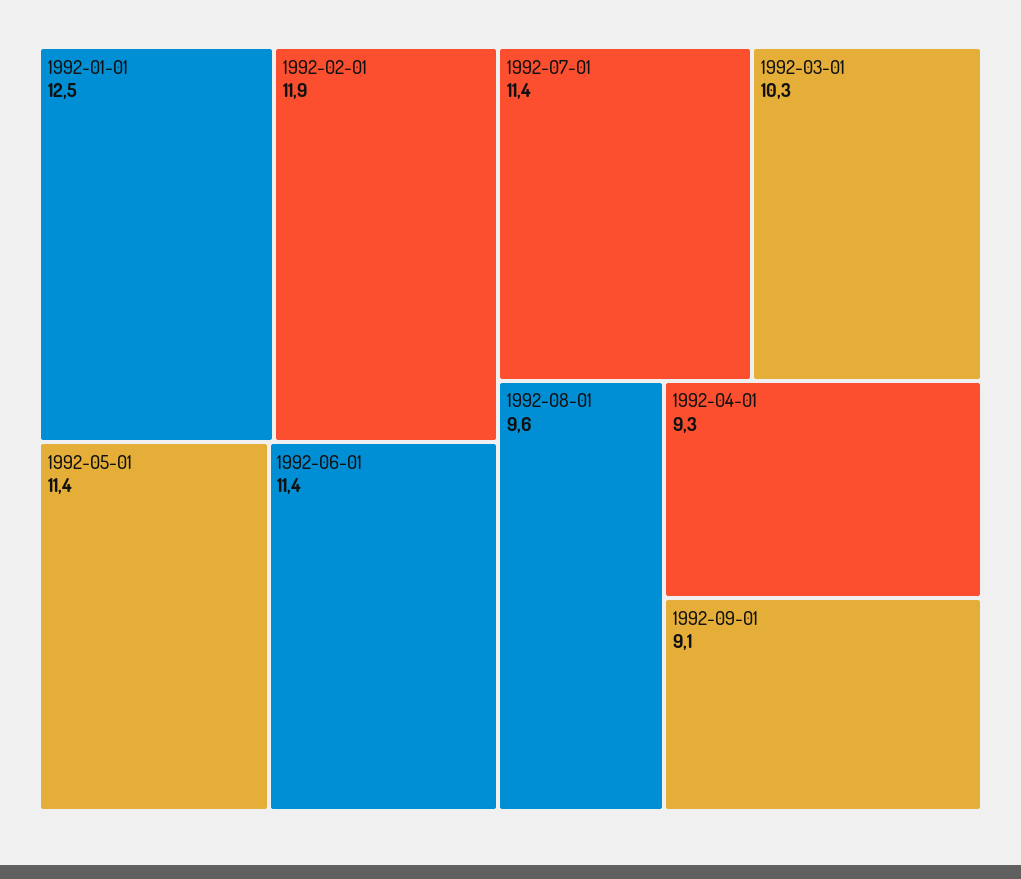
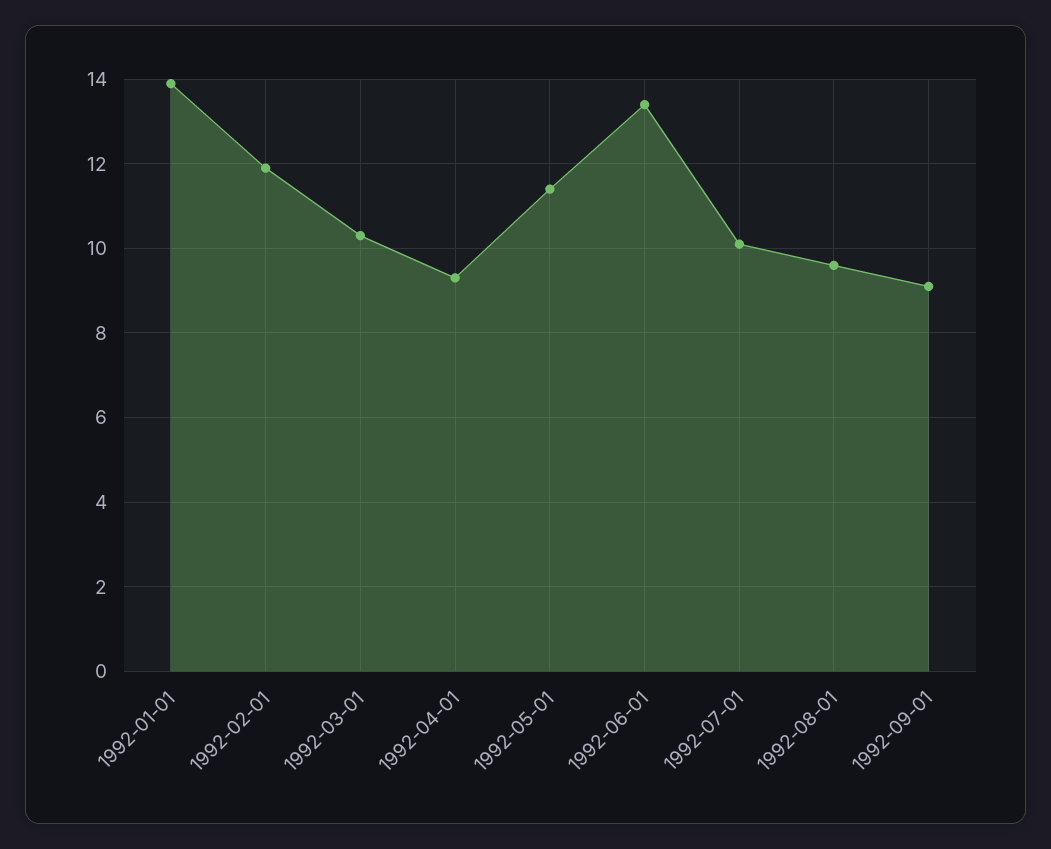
  {
-   "1992-01-01": 12.5,
+   "1992-01-01": 14,
    "1992-02-01": 11.9,
    "1992-05-01": 11.4,
-   "1992-06-01": 11.4,
+   "1992-06-01": 13.5,
-   "1992-07-01": 11.4,
+   "1992-07-01": 10,
    "1992-03-01": 10.3,
    "1992-08-01": 9.6,
    "1992-04-01": 9.3,
    "1992-09-01": 9.1
  }

